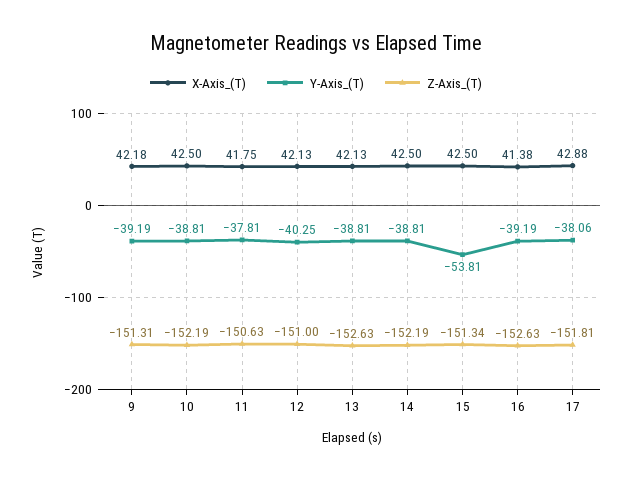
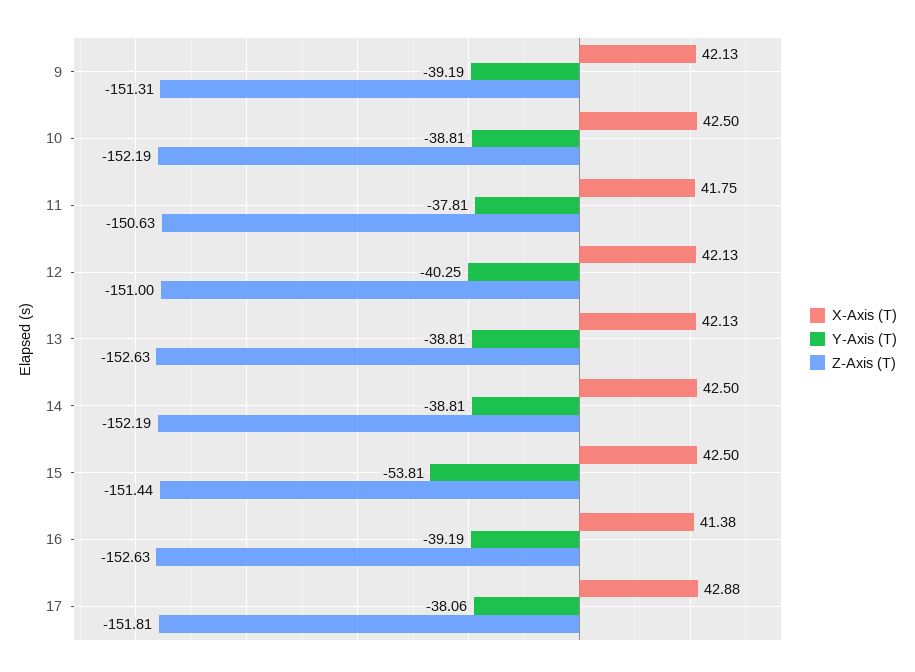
  {
    "X-Axis_(T)": {
-     "9": 42.18,
+     "9": 42.13,
      "10": 42.5,
      "11": 41.75,
      "12": 42.13,
      "13": 42.13,
      "14": 42.5,
      "15": 42.5,
      "16": 41.38,
      "17": 42.88
    },
    "Y-Axis_(T)": {
      "9": -39.19,
      "10": -38.81,
      "11": -37.81,
      "12": -40.25,
      "13": -38.81,
      "14": -38.81,
      "15": -53.81,
      "16": -39.19,
      "17": -38.06
    },
    "Z-Axis_(T)": {
      "9": -151.31,
      "10": -152.19,
      "11": -150.63,
      "12": -151,
      "13": -152.63,
      "14": -152.19,
-     "15": -151.34,
+     "15": -151.44,
      "16": -152.63,
      "17": -151.81
    }
  }

